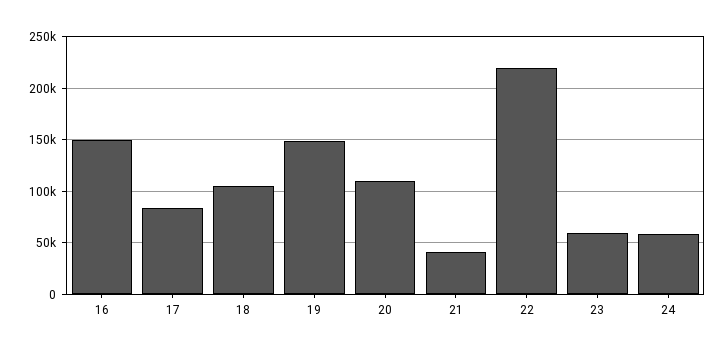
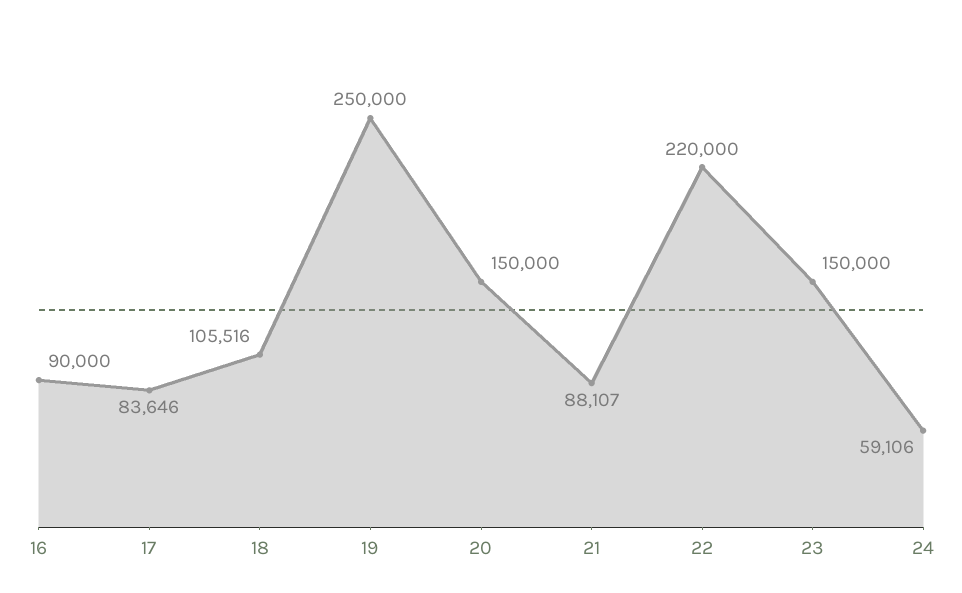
  {
-   "16": 150000,
+   "16": 90000,
    "17": 83646,
    "18": 105516,
-   "19": 150000,
+   "19": 250000,
-   "20": 110000,
+   "20": 150000,
-   "21": 40000,
+   "21": 88107,
    "22": 220000,
-   "23": 60000,
+   "23": 150000,
    "24": 59106
  }

